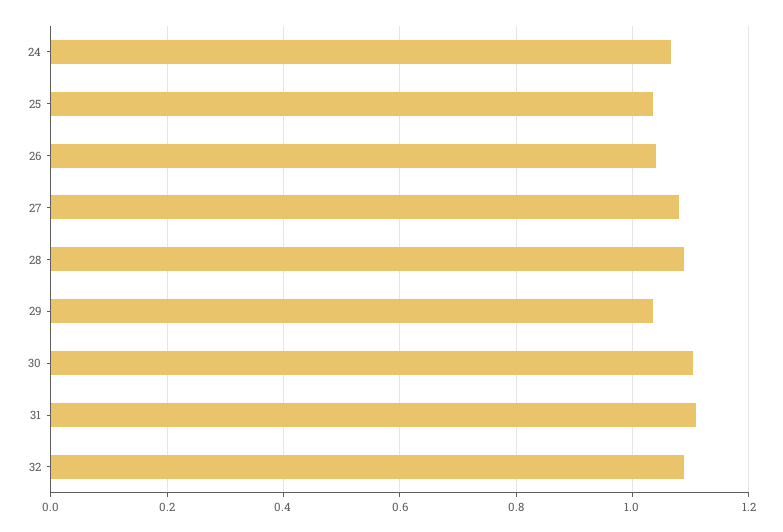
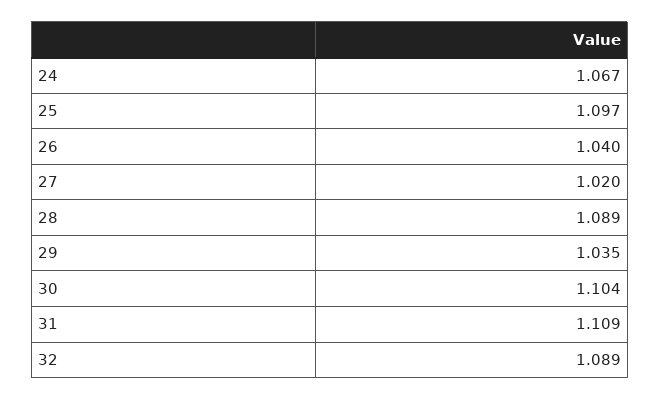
  {
    "24": 1.067,
-   "25": 1.04,
+   "25": 1.097,
    "26": 1.04,
-   "27": 1.08,
+   "27": 1.02,
    "28": 1.089,
    "29": 1.035,
    "30": 1.104,
    "31": 1.109,
    "32": 1.089
  }

